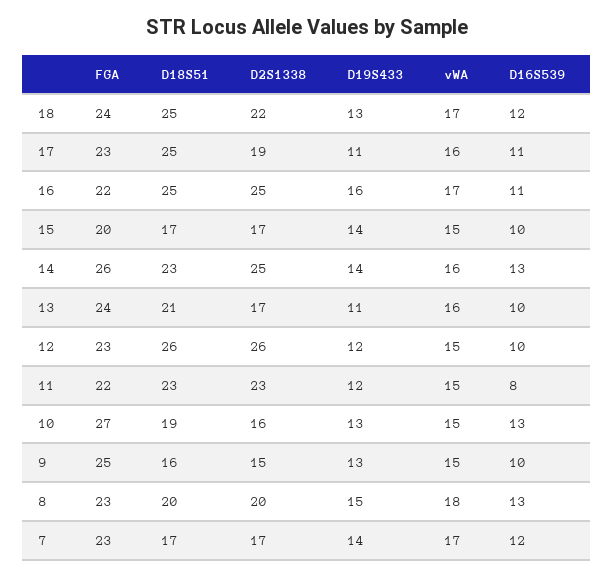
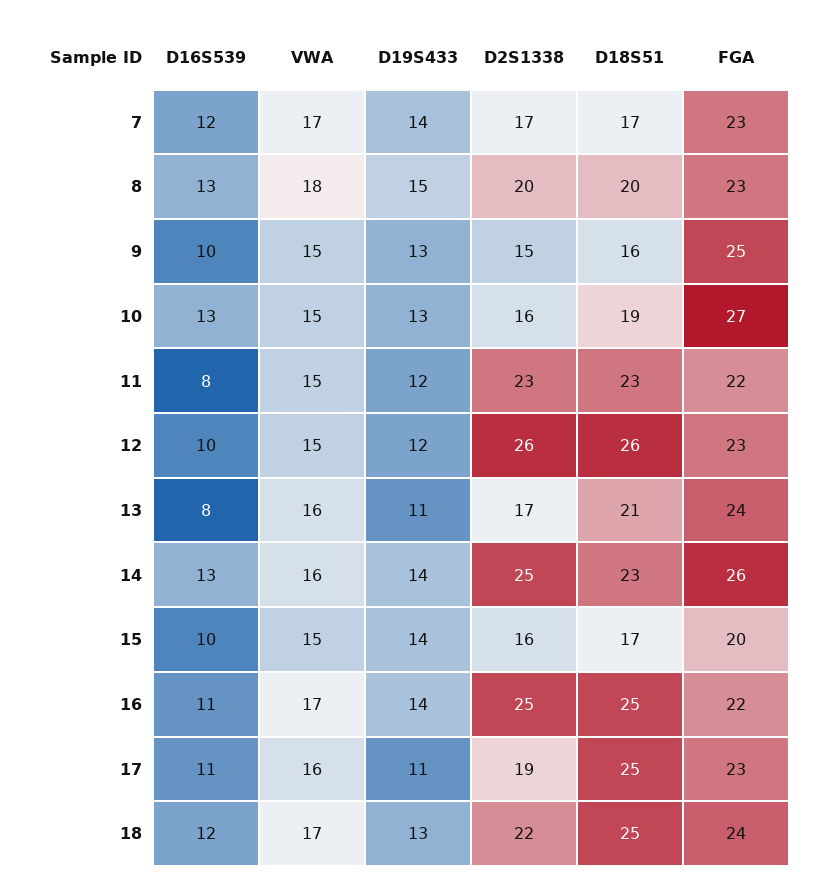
  {
    "FGA": {
      "18": 24,
      "17": 23,
      "16": 22,
      "15": 20,
      "14": 26,
      "13": 24,
      "12": 23,
      "11": 22,
      "10": 27,
      "9": 25,
      "8": 23,
      "7": 23
    },
    "D18S51": {
      "18": 25,
      "17": 25,
      "16": 25,
      "15": 17,
      "14": 23,
      "13": 21,
      "12": 26,
      "11": 23,
      "10": 19,
      "9": 16,
      "8": 20,
      "7": 17
    },
    "D2S1338": {
      "18": 22,
      "17": 19,
      "16": 25,
-     "15": 17,
+     "15": 16,
      "14": 25,
      "13": 17,
      "12": 26,
      "11": 23,
      "10": 16,
      "9": 15,
      "8": 20,
      "7": 17
    },
    "D19S433": {
      "18": 13,
      "17": 11,
-     "16": 16,
+     "16": 14,
      "15": 14,
      "14": 14,
      "13": 11,
      "12": 12,
      "11": 12,
      "10": 13,
      "9": 13,
      "8": 15,
      "7": 14
    },
    "vWA": {
      "18": 17,
      "17": 16,
      "16": 17,
      "15": 15,
      "14": 16,
      "13": 16,
      "12": 15,
      "11": 15,
      "10": 15,
      "9": 15,
      "8": 18,
      "7": 17
    },
    "D16S539": {
      "18": 12,
      "17": 11,
      "16": 11,
      "15": 10,
      "14": 13,
-     "13": 10,
+     "13": 8,
      "12": 10,
      "11": 8,
      "10": 13,
      "9": 10,
      "8": 13,
      "7": 12
    }
  }

